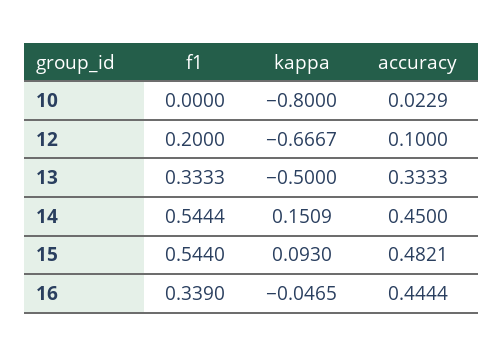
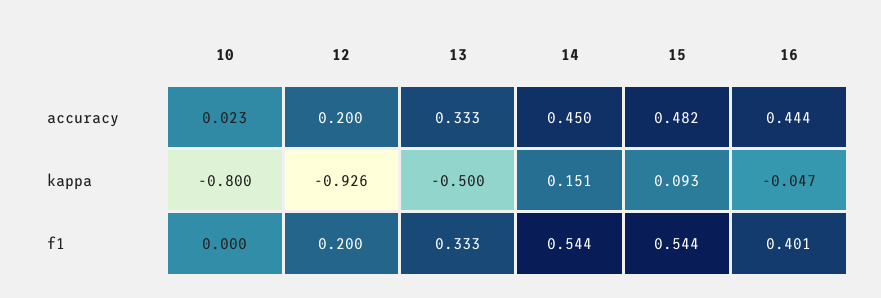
  {
    "f1": {
      "10": 0,
      "12": 0.2,
      "13": 0.3333,
      "14": 0.5444,
      "15": 0.544,
-     "16": 0.339
+     "16": 0.401
    },
    "kappa": {
      "10": -0.8,
-     "12": -0.6667,
+     "12": -0.926,
      "13": -0.5,
      "14": 0.1509,
      "15": 0.093,
      "16": -0.0465
    },
    "accuracy": {
      "10": 0.0229,
-     "12": 0.1,
+     "12": 0.2,
      "13": 0.3333,
      "14": 0.45,
      "15": 0.4821,
      "16": 0.4444
    }
  }

